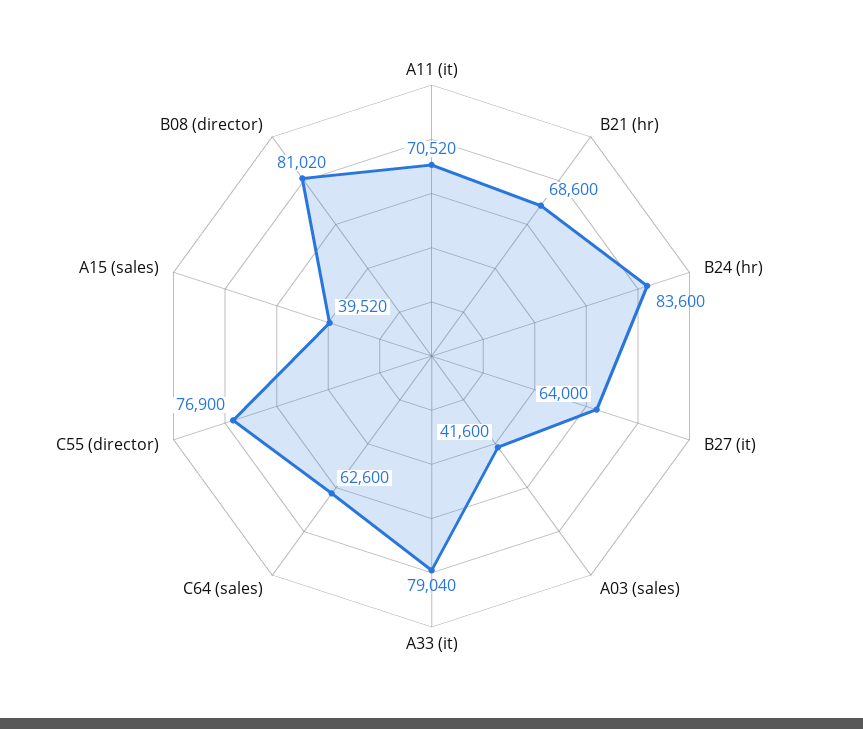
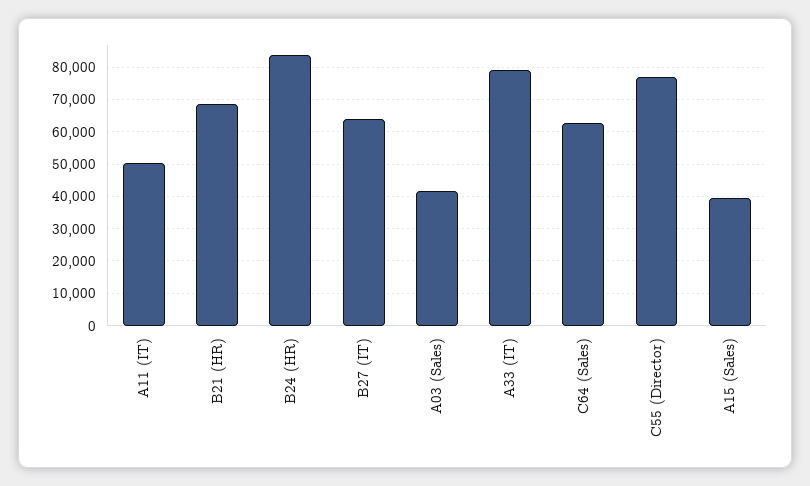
  {
-   "A11 (it)": 70520,
+   "A11 (it)": 50000,
    "B21 (hr)": 68600,
    "B24 (hr)": 83600,
    "B27 (it)": 64000,
    "A03 (sales)": 41600,
    "A33 (it)": 79040,
    "C64 (sales)": 62600,
    "C55 (director)": 76900,
-   "A15 (sales)": 39520,
+   "A15 (sales)": 39520
-   "B08 (director)": 81020
  }

